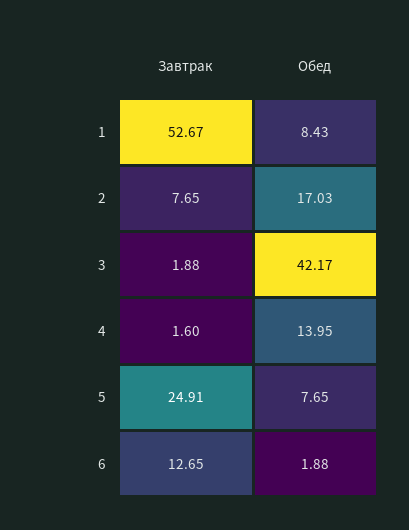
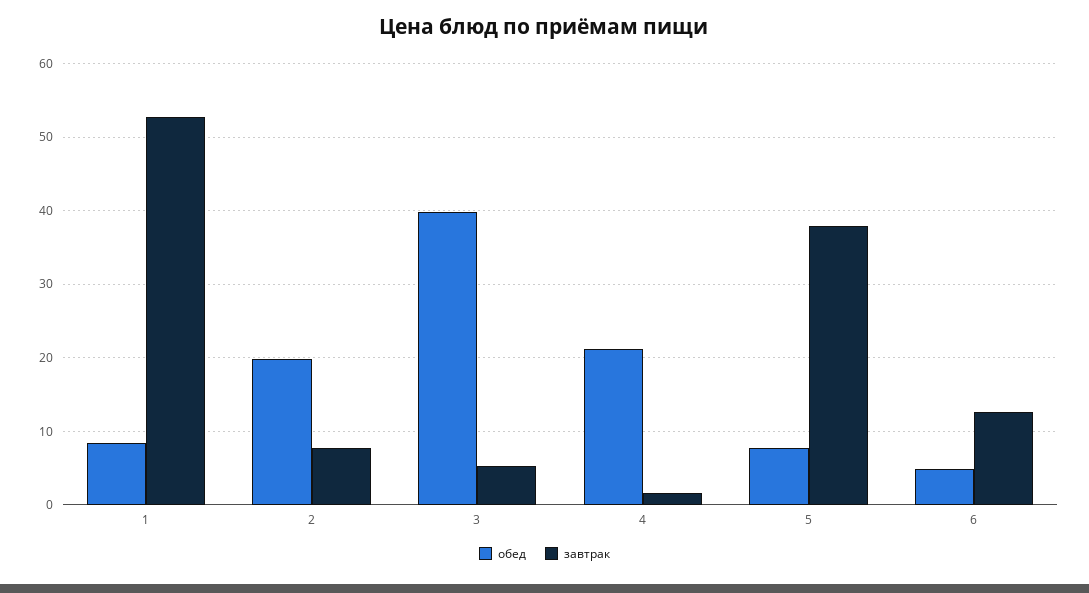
  {
    "Завтрак": {
      "1": 52.67,
      "2": 7.65,
-     "3": 1.88,
+     "3": 5,
      "4": 1.6,
-     "5": 24.91,
+     "5": 38,
      "6": 12.65
    },
    "Обед": {
      "1": 8.43,
-     "2": 17.03,
+     "2": 20,
-     "3": 42.17,
+     "3": 40,
-     "4": 13.95,
+     "4": 21,
      "5": 7.65,
-     "6": 1.88
+     "6": 5
    }
  }

